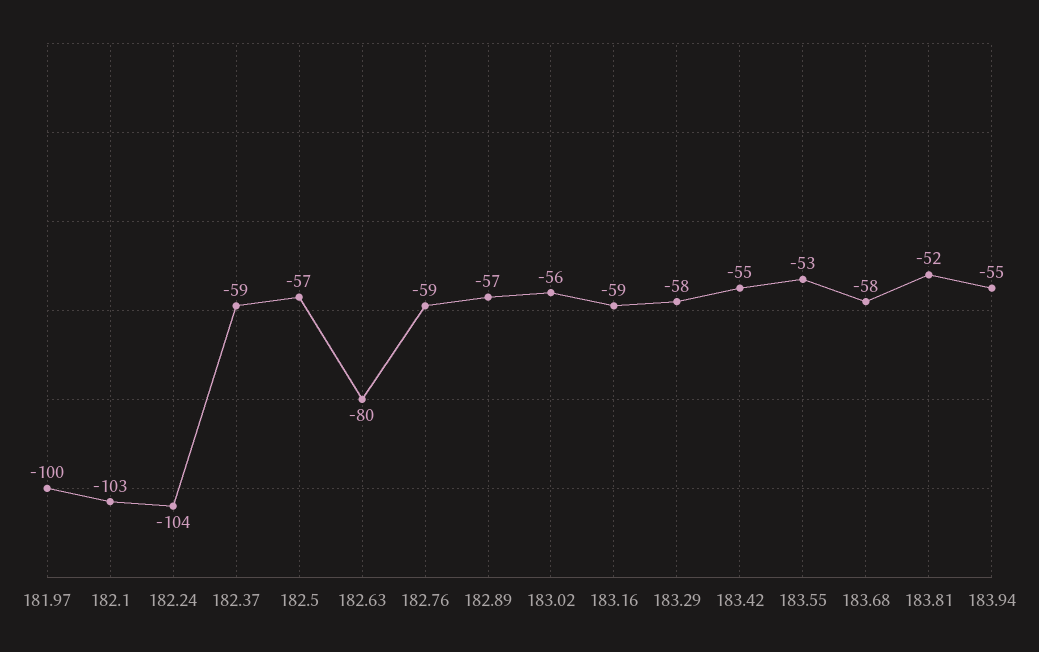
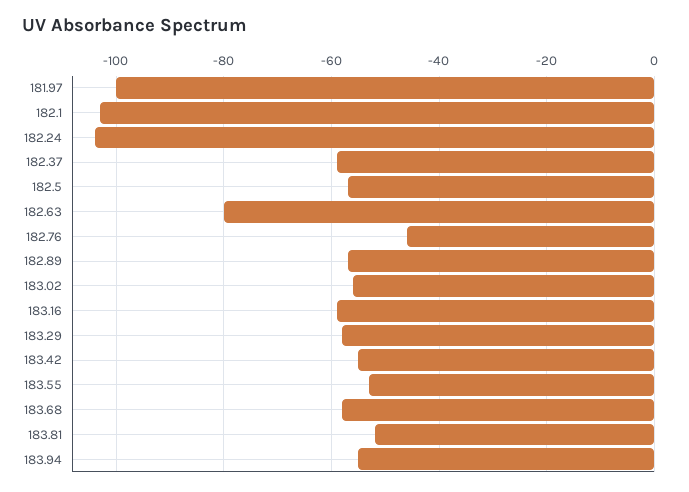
  {
    "181.97": -100,
    "182.1": -103,
    "182.24": -104,
    "182.37": -59,
    "182.5": -57,
    "182.63": -80,
-   "182.76": -59,
+   "182.76": -45,
    "182.89": -57,
    "183.02": -56,
    "183.16": -59,
    "183.29": -58,
    "183.42": -55,
    "183.55": -53,
    "183.68": -58,
    "183.81": -52,
    "183.94": -55
  }

